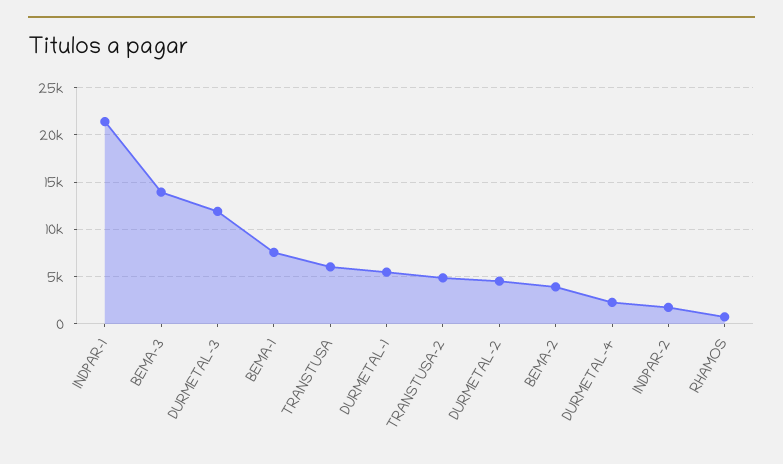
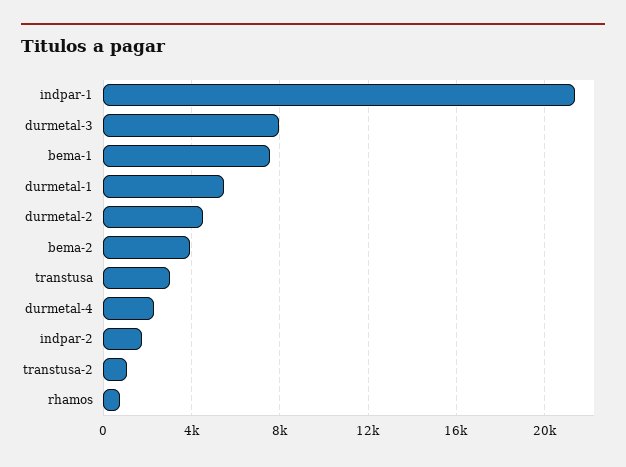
  {
    "INDPAR-1": 21500,
-   "BEMA-3": 14000,
-   "DURMETAL-3": 12000,
+   "DURMETAL-3": 8000,
    "BEMA-1": 7500,
-   "TRANSTUSA": 6000,
+   "TRANSTUSA": 3000,
    "DURMETAL-1": 5500,
-   "TRANSTUSA-2": 5000,
+   "TRANSTUSA-2": 1000,
    "DURMETAL-2": 4500,
    "BEMA-2": 4000,
    "DURMETAL-4": 2500,
    "INDPAR-2": 2000,
    "RHAMOS": 1000
  }

